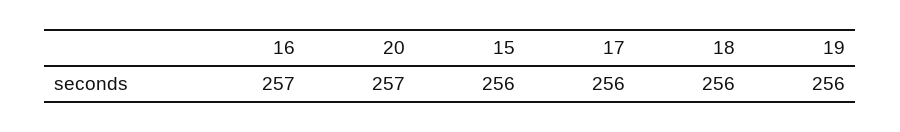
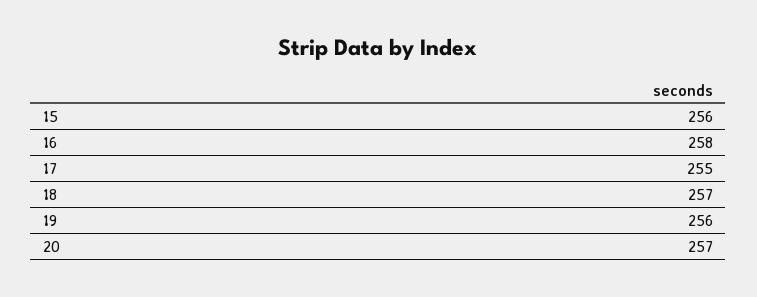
  {
-   "16": 257,
+   "16": 258,
    "20": 257,
    "15": 256,
-   "17": 256,
+   "17": 255,
-   "18": 256,
+   "18": 257,
    "19": 256
  }

